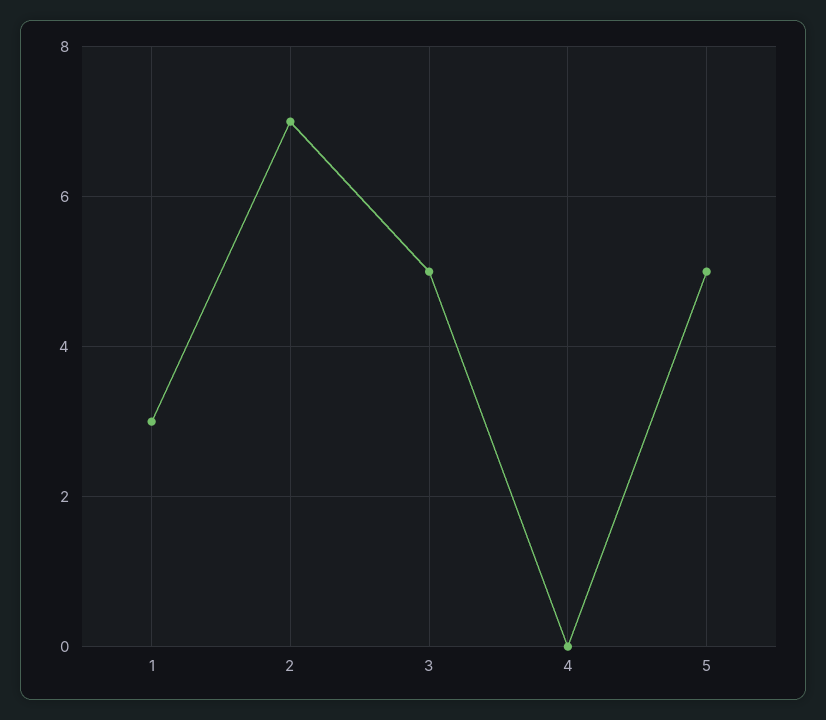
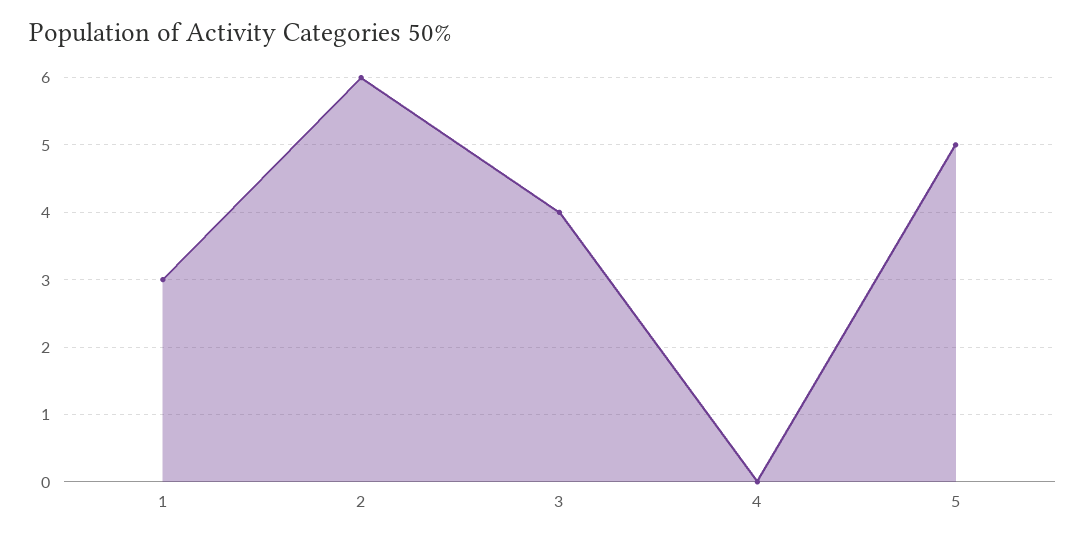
  {
    "1": 3,
-   "2": 7,
+   "2": 6,
-   "3": 5,
+   "3": 4,
    "4": 0,
    "5": 5
  }

